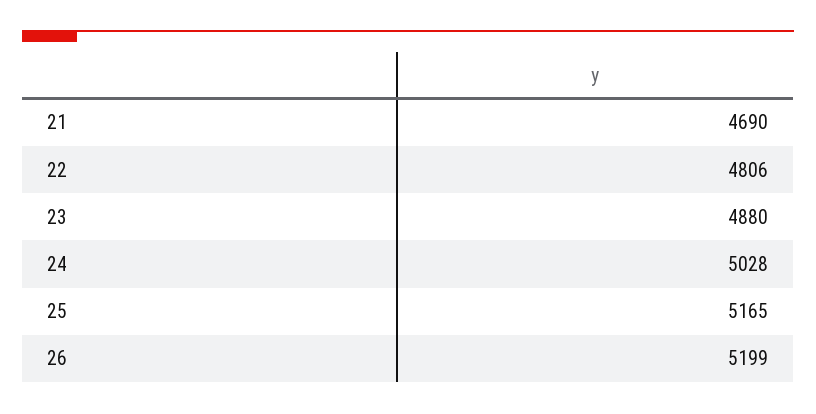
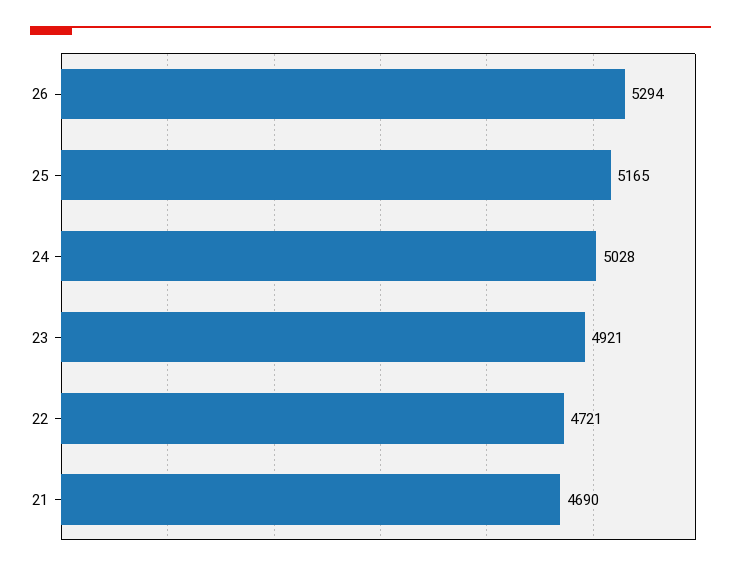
  {
    "21": 4690,
-   "22": 4806,
+   "22": 4721,
-   "23": 4880,
+   "23": 4921,
    "24": 5028,
    "25": 5165,
-   "26": 5199
+   "26": 5294
  }

